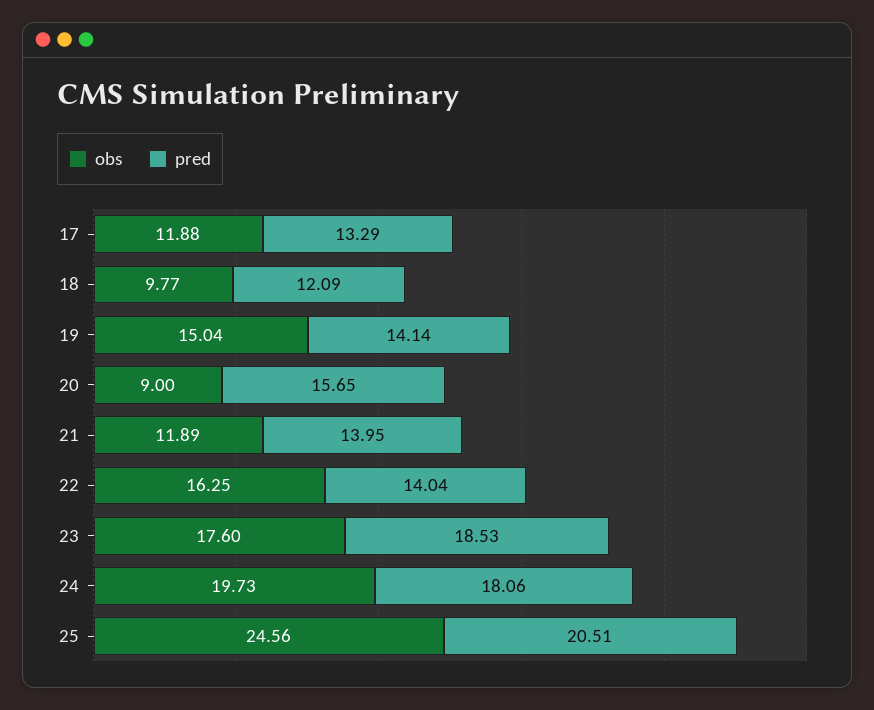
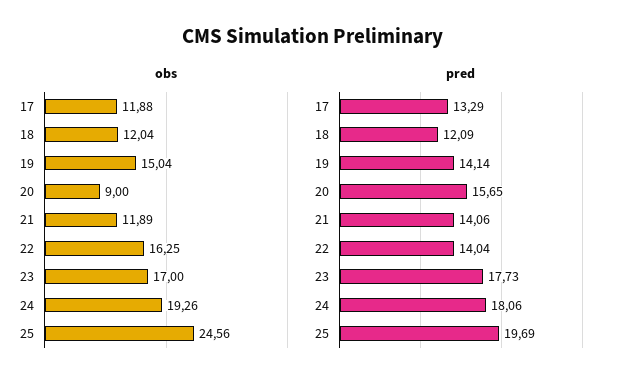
  {
    "obs": {
      "17": 11.88,
-     "18": 9.77,
+     "18": 12.04,
      "19": 15.04,
      "20": 9,
      "21": 11.89,
      "22": 16.25,
-     "23": 17.6,
+     "23": 17,
-     "24": 19.73,
+     "24": 19.26,
      "25": 24.56
    },
    "pred": {
      "17": 13.29,
      "18": 12.09,
      "19": 14.14,
      "20": 15.65,
-     "21": 13.95,
+     "21": 14.06,
      "22": 14.04,
-     "23": 18.53,
+     "23": 17.73,
      "24": 18.06,
-     "25": 20.51
+     "25": 19.69
    }
  }

